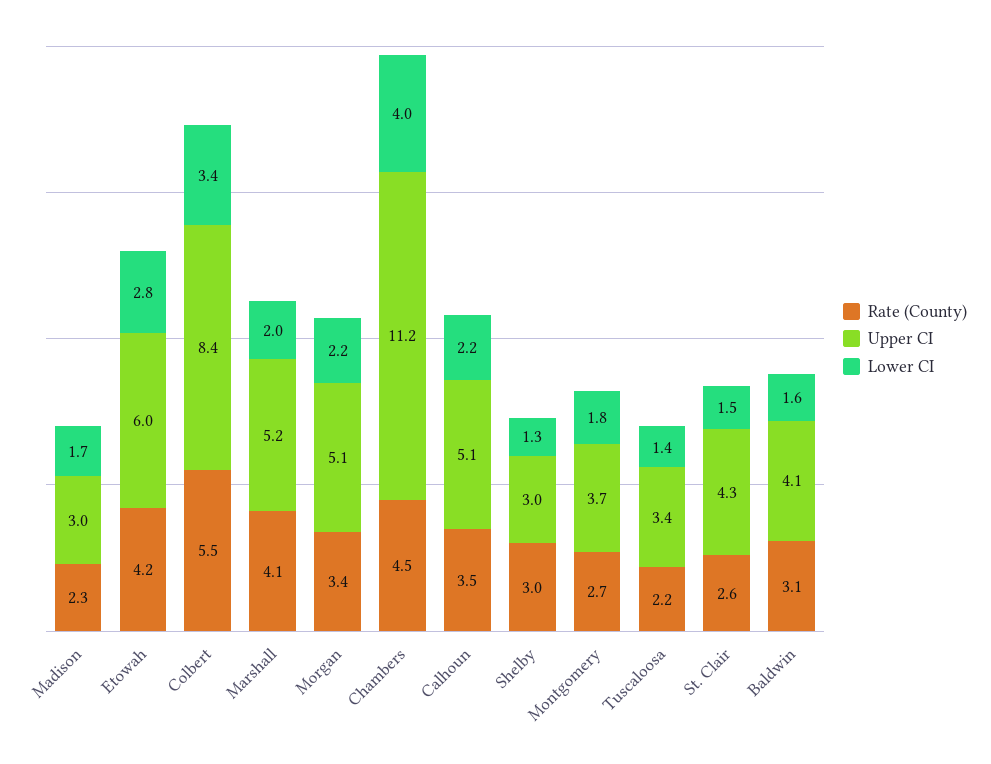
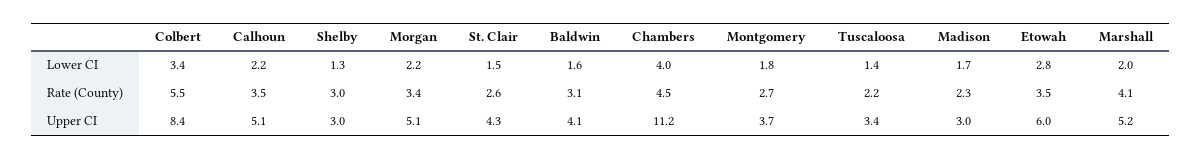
  {
    "Rate (County)": {
      "Madison": 2.3,
-     "Etowah": 4.2,
+     "Etowah": 3.5,
      "Colbert": 5.5,
      "Marshall": 4.1,
      "Morgan": 3.4,
      "Chambers": 4.5,
      "Calhoun": 3.5,
      "Shelby": 3,
      "Montgomery": 2.7,
      "Tuscaloosa": 2.2,
      "St. Clair": 2.6,
      "Baldwin": 3.1
    },
    "Upper CI": {
      "Madison": 3,
      "Etowah": 6,
      "Colbert": 8.4,
      "Marshall": 5.2,
      "Morgan": 5.1,
      "Chambers": 11.2,
      "Calhoun": 5.1,
      "Shelby": 3,
      "Montgomery": 3.7,
      "Tuscaloosa": 3.4,
      "St. Clair": 4.3,
      "Baldwin": 4.1
    },
    "Lower CI": {
      "Madison": 1.7,
      "Etowah": 2.8,
      "Colbert": 3.4,
      "Marshall": 2,
      "Morgan": 2.2,
      "Chambers": 4,
      "Calhoun": 2.2,
      "Shelby": 1.3,
      "Montgomery": 1.8,
      "Tuscaloosa": 1.4,
      "St. Clair": 1.5,
      "Baldwin": 1.6
    }
  }

